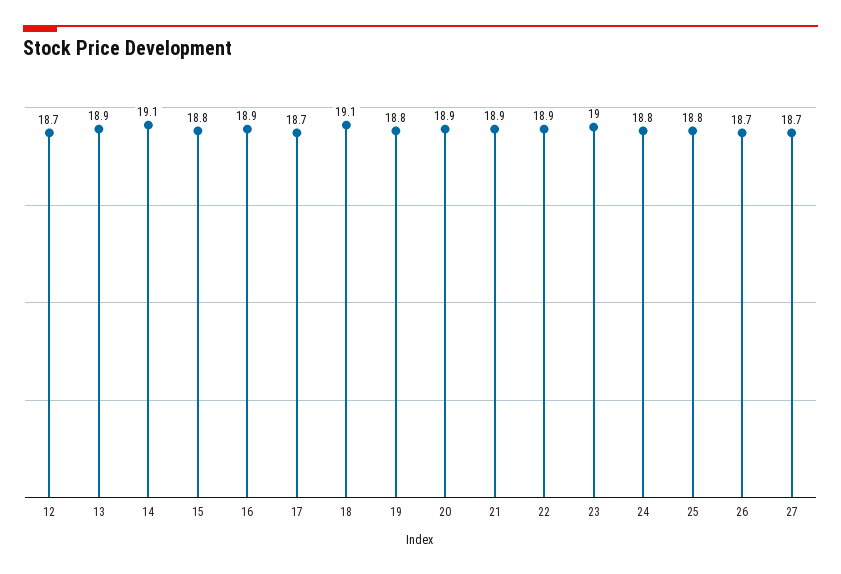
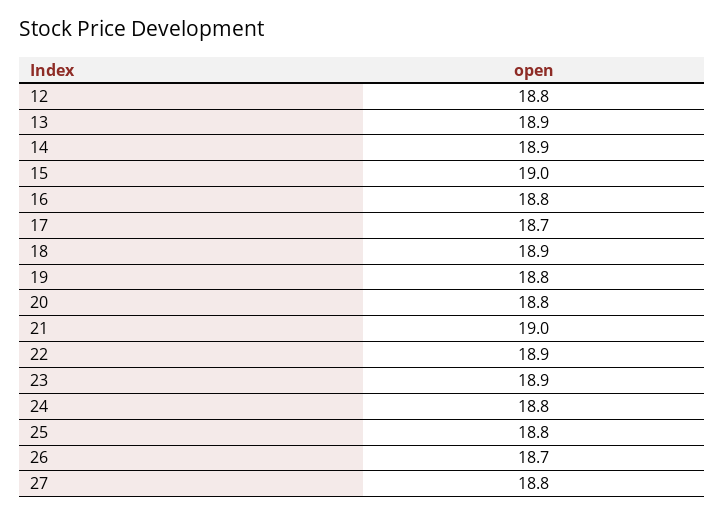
  {
-   "12": 18.7,
+   "12": 18.8,
    "13": 18.9,
-   "14": 19.1,
+   "14": 18.9,
-   "15": 18.8,
+   "15": 19,
-   "16": 18.9,
+   "16": 18.8,
    "17": 18.7,
-   "18": 19.1,
+   "18": 18.9,
    "19": 18.8,
-   "20": 18.9,
+   "20": 18.8,
-   "21": 18.9,
+   "21": 19,
    "22": 18.9,
-   "23": 19,
+   "23": 18.9,
    "24": 18.8,
    "25": 18.8,
    "26": 18.7,
-   "27": 18.7
+   "27": 18.8
  }

